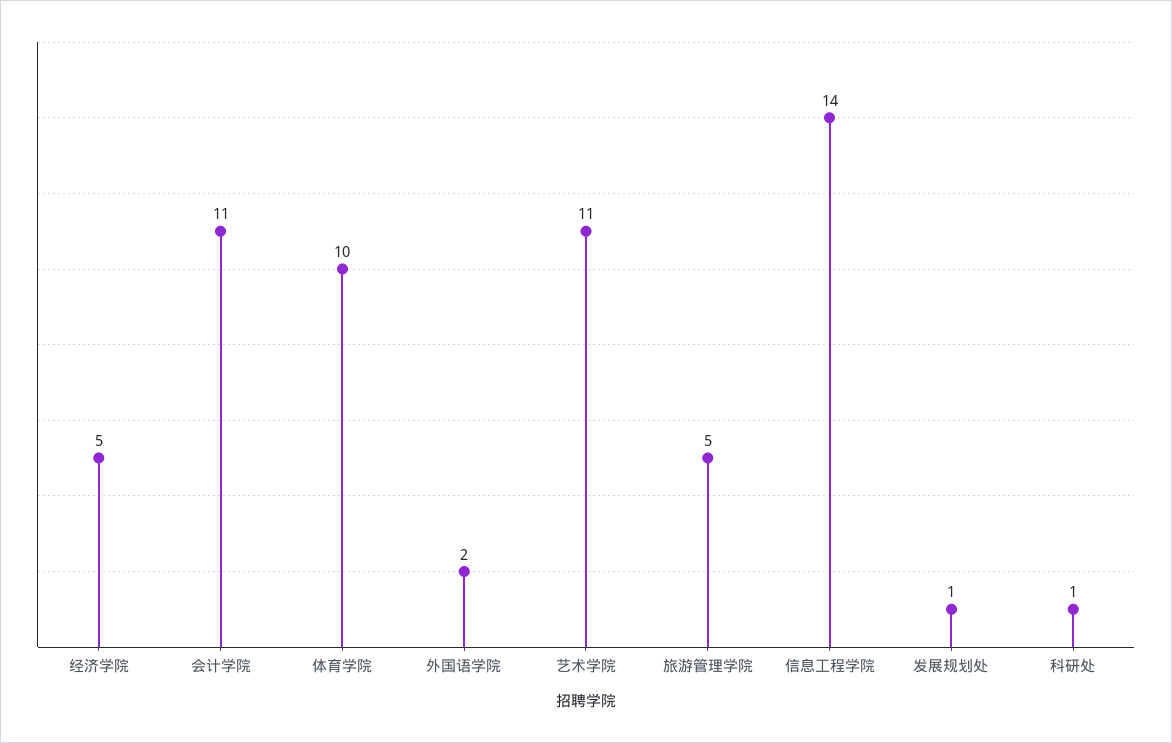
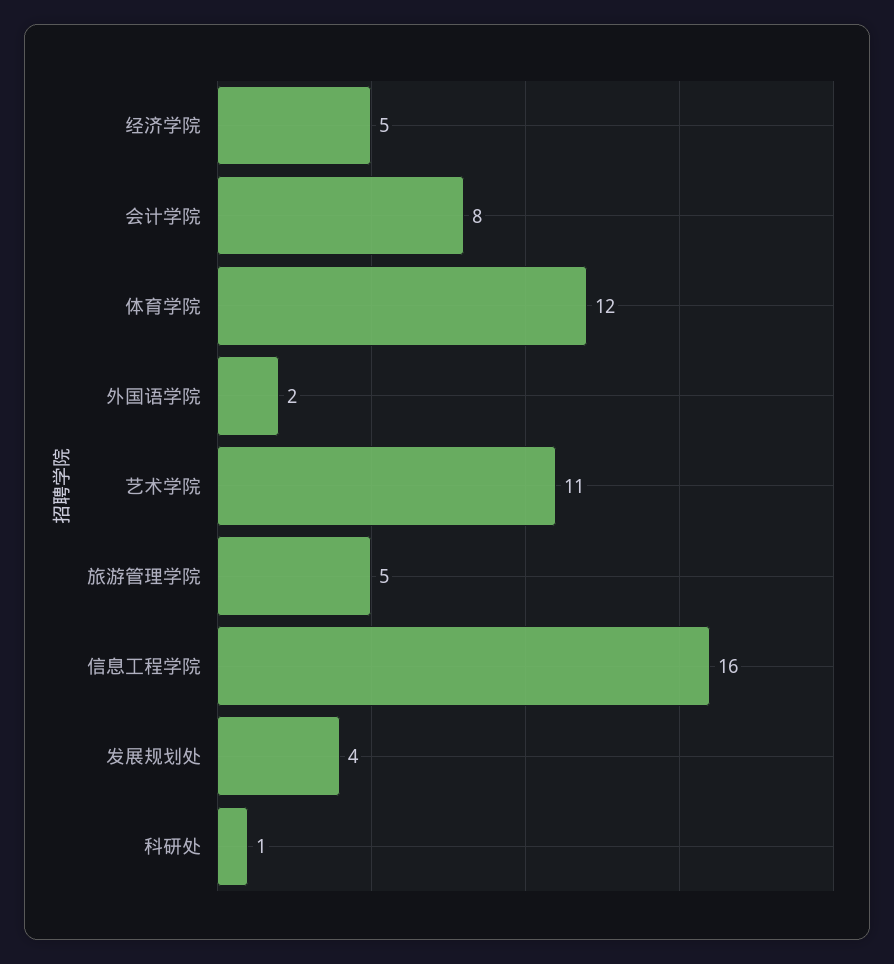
  {
    "经济学院": 5,
-   "会计学院": 11,
+   "会计学院": 8,
-   "体育学院": 10,
+   "体育学院": 12,
    "外国语学院": 2,
    "艺术学院": 11,
    "旅游管理学院": 5,
-   "信息工程学院": 14,
+   "信息工程学院": 16,
-   "发展规划处": 1,
+   "发展规划处": 4,
    "科研处": 1
  }

